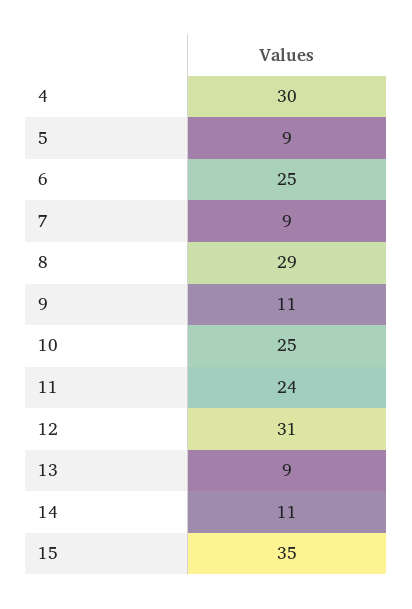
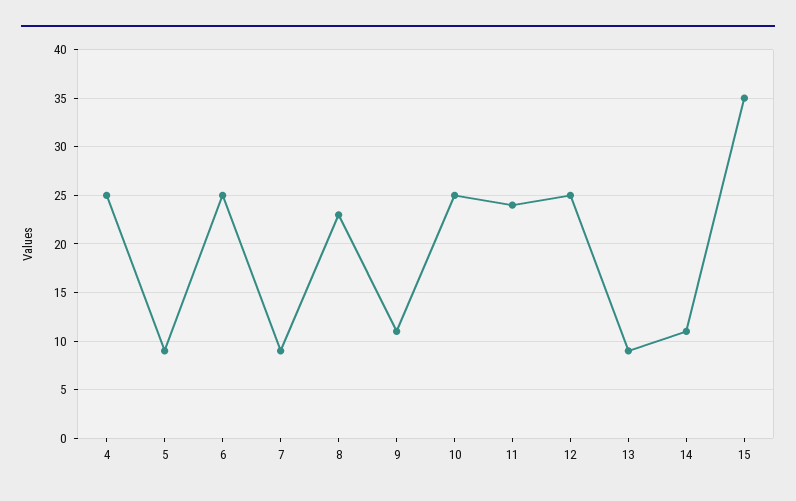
  {
-   "4": 30,
+   "4": 25,
    "5": 9,
    "6": 25,
    "7": 9,
-   "8": 29,
+   "8": 23,
    "9": 11,
    "10": 25,
    "11": 24,
-   "12": 31,
+   "12": 25,
    "13": 9,
    "14": 11,
    "15": 35
  }

